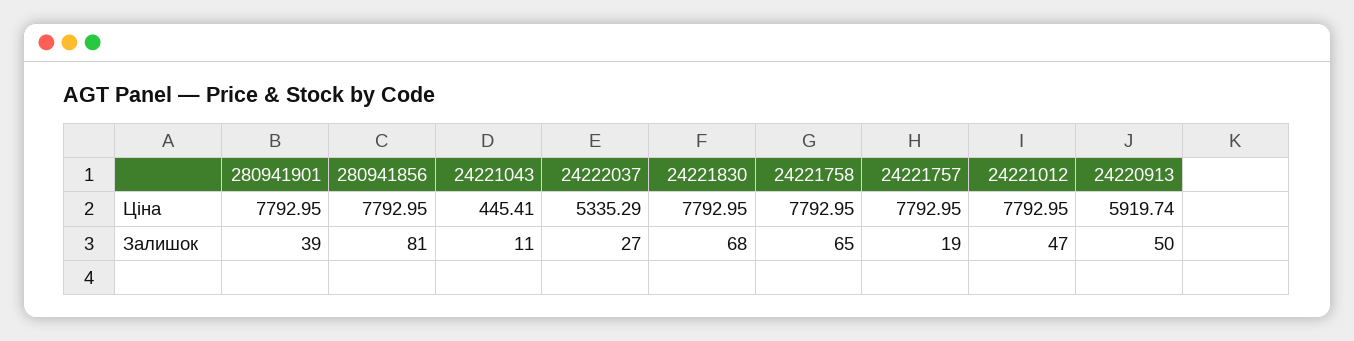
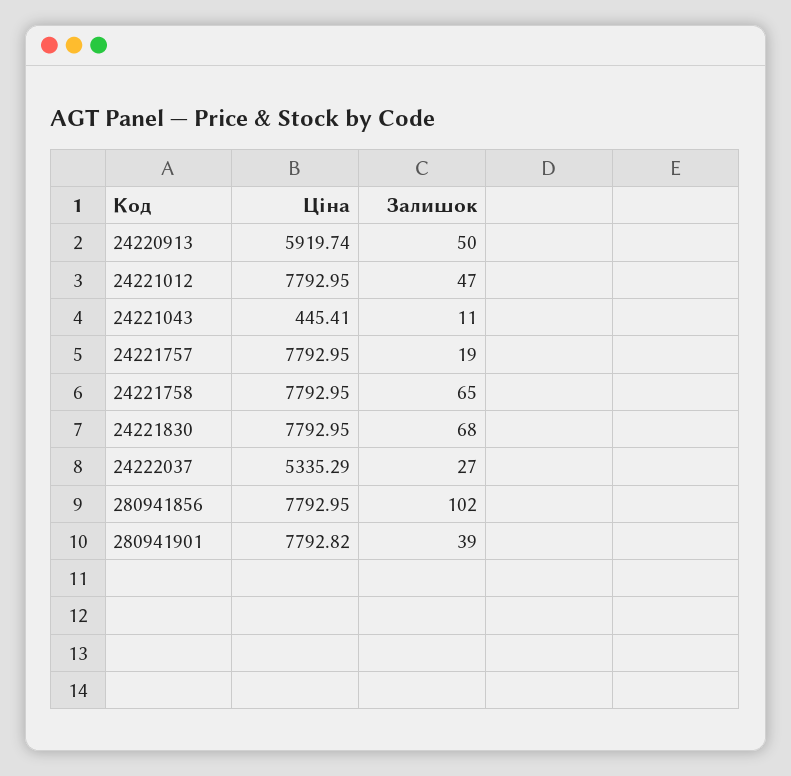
  {
    "280941901": {
-     "Ціна": 7792.95,
+     "Ціна": 7792.82,
      "Залишок": 39
    },
    "280941856": {
      "Ціна": 7792.95,
-     "Залишок": 81
+     "Залишок": 102
    },
    "24221043": {
      "Ціна": 445.41,
      "Залишок": 11
    },
    "24222037": {
      "Ціна": 5335.29,
      "Залишок": 27
    },
    "24221830": {
      "Ціна": 7792.95,
      "Залишок": 68
    },
    "24221758": {
      "Ціна": 7792.95,
      "Залишок": 65
    },
    "24221757": {
      "Ціна": 7792.95,
      "Залишок": 19
    },
    "24221012": {
      "Ціна": 7792.95,
      "Залишок": 47
    },
    "24220913": {
      "Ціна": 5919.74,
      "Залишок": 50
    }
  }

